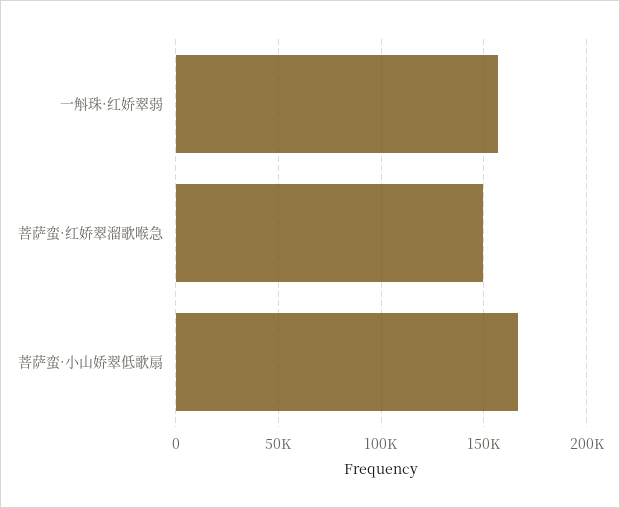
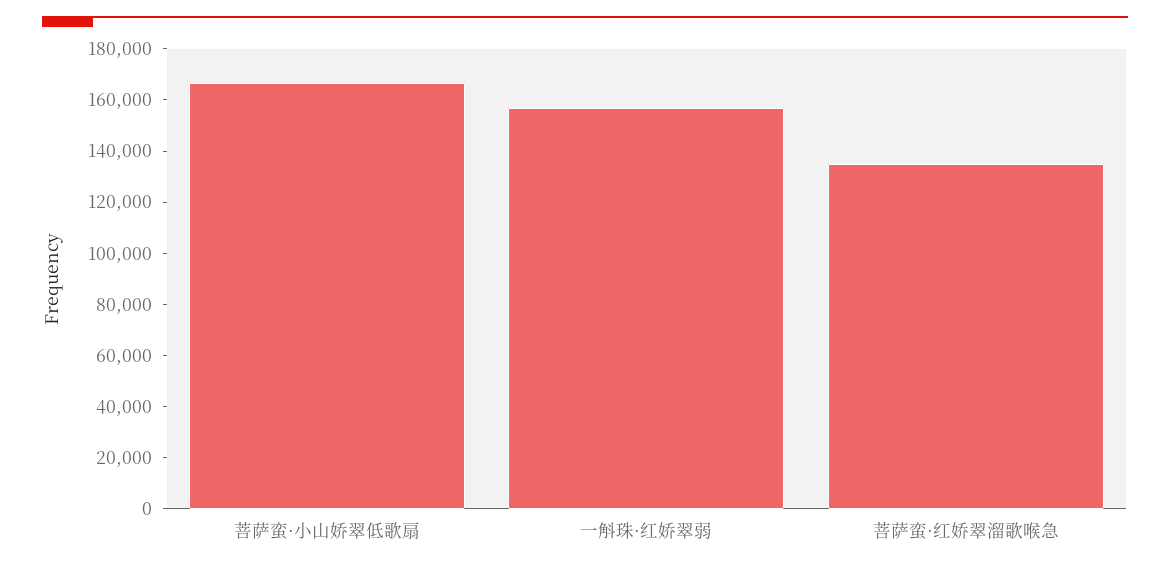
  {
    "一斛珠·红娇翠弱": 155000,
-   "菩萨蛮·红娇翠溜歌喉急": 150000,
+   "菩萨蛮·红娇翠溜歌喉急": 135000,
    "菩萨蛮·小山娇翠低歌扇": 165000
  }

